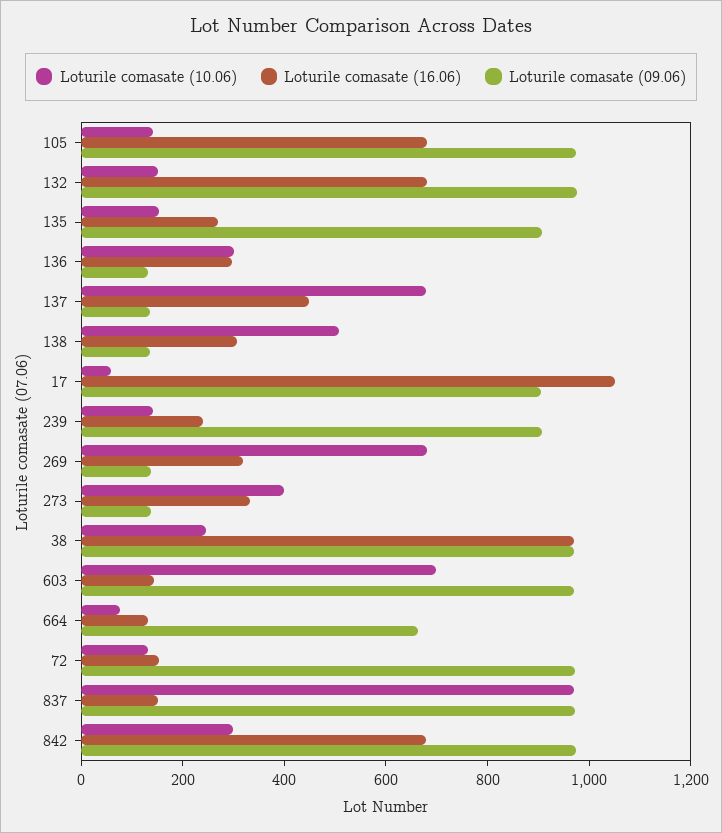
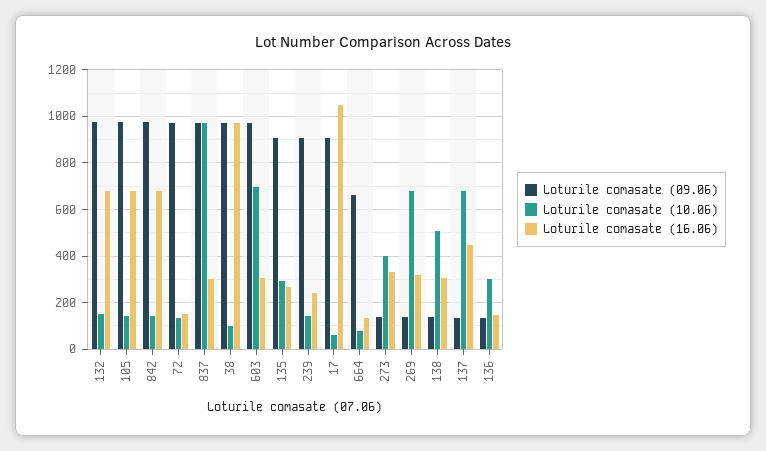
  {
    "Loturile comasate (10.06)": {
      "105": 150,
      "132": 150,
-     "135": 150,
+     "135": 300,
      "136": 300,
      "137": 700,
      "138": 500,
      "17": 50,
      "239": 150,
      "269": 700,
      "273": 400,
-     "38": 250,
+     "38": 100,
      "603": 700,
      "664": 100,
      "72": 150,
      "837": 950,
-     "842": 300
+     "842": 150
    },
    "Loturile comasate (16.06)": {
      "105": 700,
      "132": 700,
      "135": 250,
-     "136": 300,
+     "136": 150,
      "137": 450,
      "138": 300,
      "17": 1050,
      "239": 250,
      "269": 300,
      "273": 350,
      "38": 950,
-     "603": 150,
+     "603": 300,
      "664": 150,
      "72": 150,
-     "837": 150,
+     "837": 300,
      "842": 700
    },
    "Loturile comasate (09.06)": {
      "105": 1000,
      "132": 1000,
      "135": 900,
      "136": 150,
      "137": 150,
      "138": 150,
      "17": 900,
      "239": 900,
      "269": 150,
      "273": 150,
      "38": 950,
      "603": 950,
      "664": 650,
      "72": 950,
      "837": 950,
      "842": 950
    }
  }

